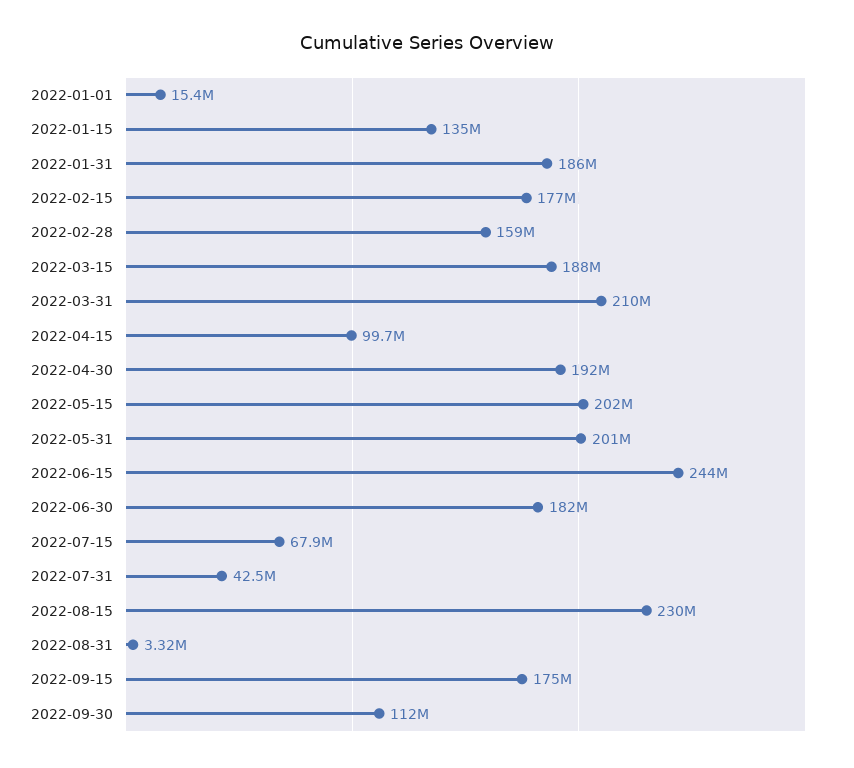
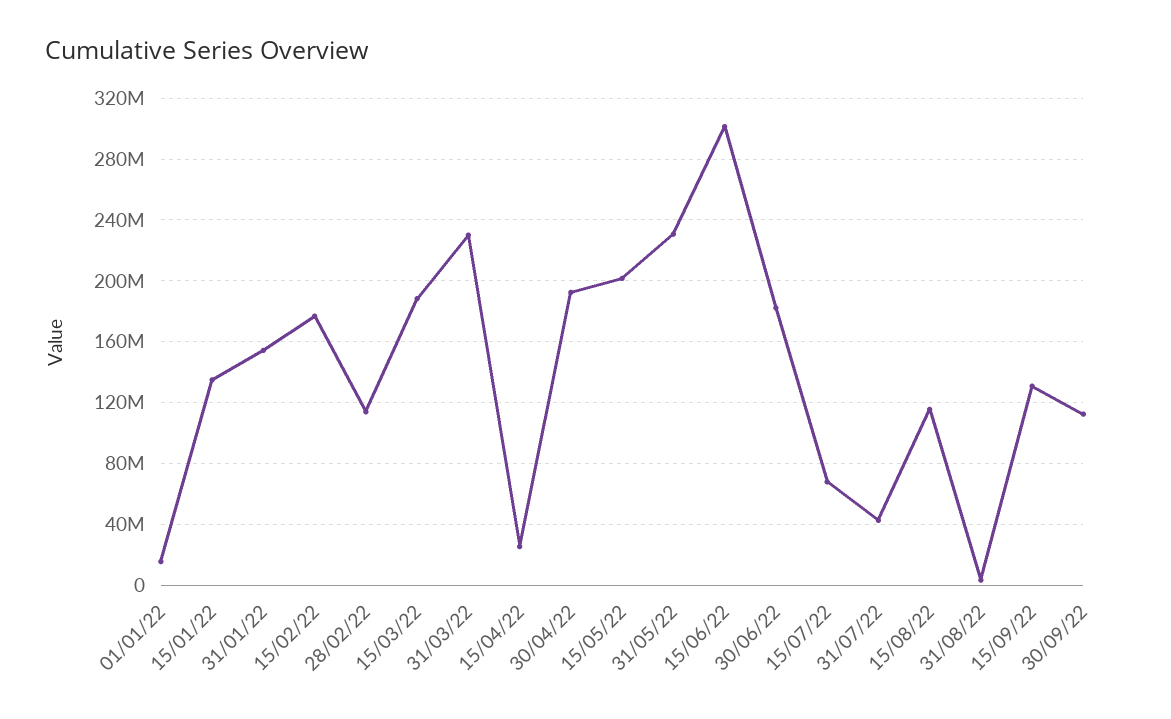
  {
    "2022-01-01": 15400000,
    "2022-01-15": 135000000,
-   "2022-01-31": 186000000,
+   "2022-01-31": 155000000,
    "2022-02-15": 177000000,
-   "2022-02-28": 159000000,
+   "2022-02-28": 115000000,
    "2022-03-15": 188000000,
-   "2022-03-31": 210000000,
+   "2022-03-31": 230000000,
-   "2022-04-15": 99700000,
+   "2022-04-15": 25000000,
    "2022-04-30": 192000000,
    "2022-05-15": 202000000,
-   "2022-05-31": 201000000,
+   "2022-05-31": 230000000,
-   "2022-06-15": 244000000,
+   "2022-06-15": 300000000,
    "2022-06-30": 182000000,
    "2022-07-15": 67900000,
    "2022-07-31": 42500000,
-   "2022-08-15": 230000000,
+   "2022-08-15": 115000000,
    "2022-08-31": 3320000,
-   "2022-09-15": 175000000,
+   "2022-09-15": 130000000,
    "2022-09-30": 112000000
  }

